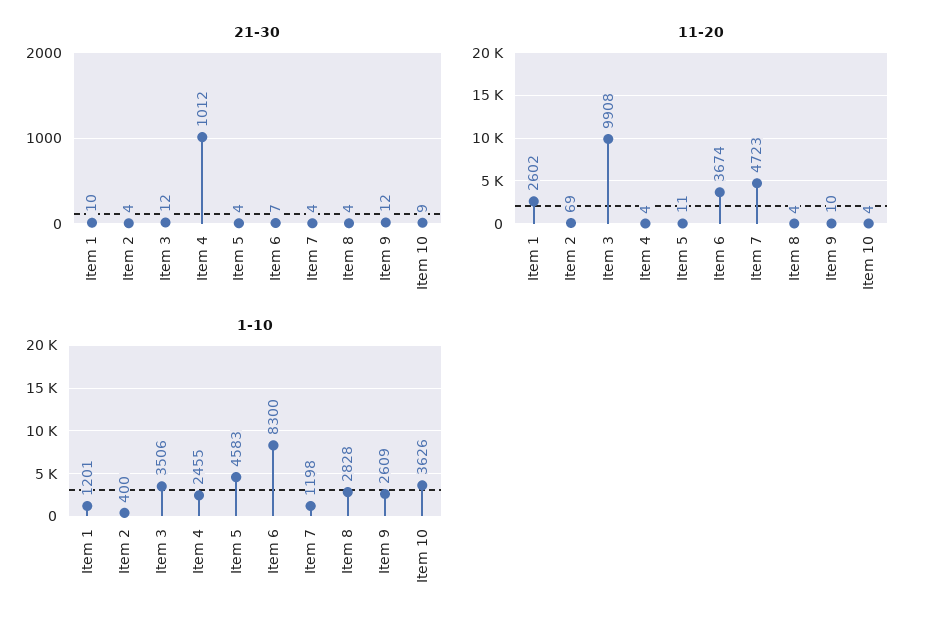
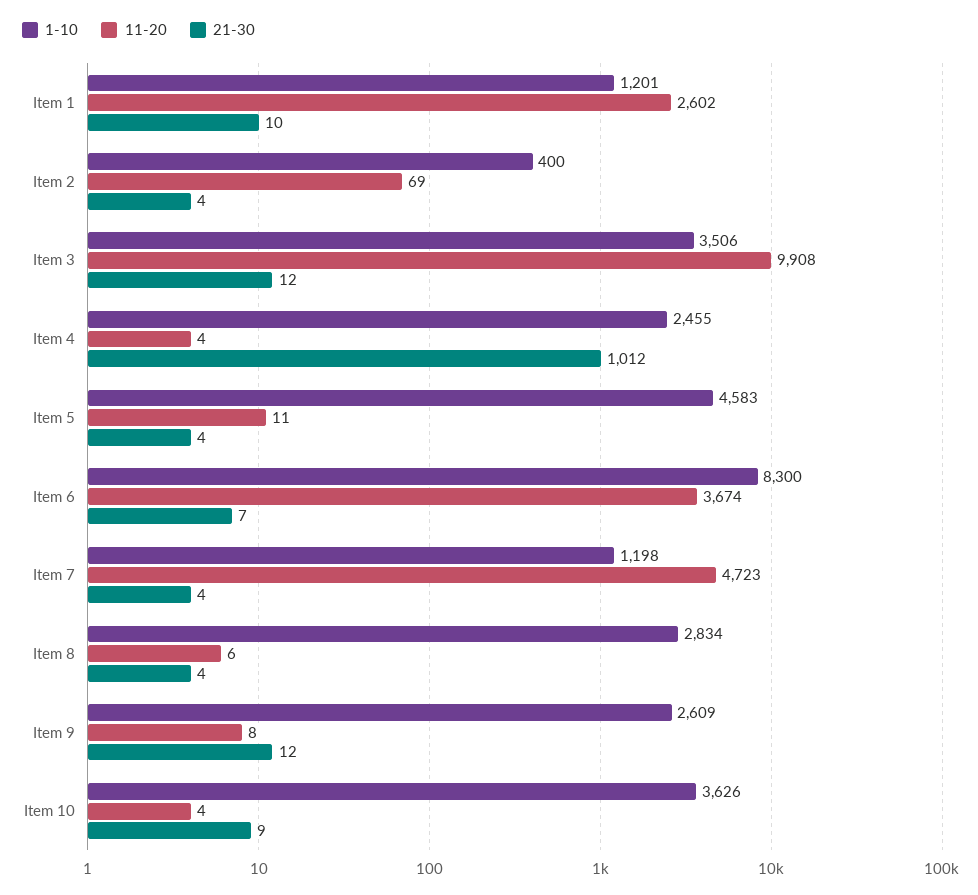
  {
    "21-30": {
      "Item 1": 10,
      "Item 2": 4,
      "Item 3": 12,
      "Item 4": 1012,
      "Item 5": 4,
      "Item 6": 7,
      "Item 7": 4,
      "Item 8": 4,
      "Item 9": 12,
      "Item 10": 9
    },
    "11-20": {
      "Item 1": 2602,
      "Item 2": 69,
      "Item 3": 9908,
      "Item 4": 4,
      "Item 5": 11,
      "Item 6": 3674,
      "Item 7": 4723,
-     "Item 8": 4,
+     "Item 8": 6,
-     "Item 9": 10,
+     "Item 9": 8,
      "Item 10": 4
    },
    "1-10": {
      "Item 1": 1201,
      "Item 2": 400,
      "Item 3": 3506,
      "Item 4": 2455,
      "Item 5": 4583,
      "Item 6": 8300,
      "Item 7": 1198,
-     "Item 8": 2828,
+     "Item 8": 2834,
      "Item 9": 2609,
      "Item 10": 3626
    }
  }

